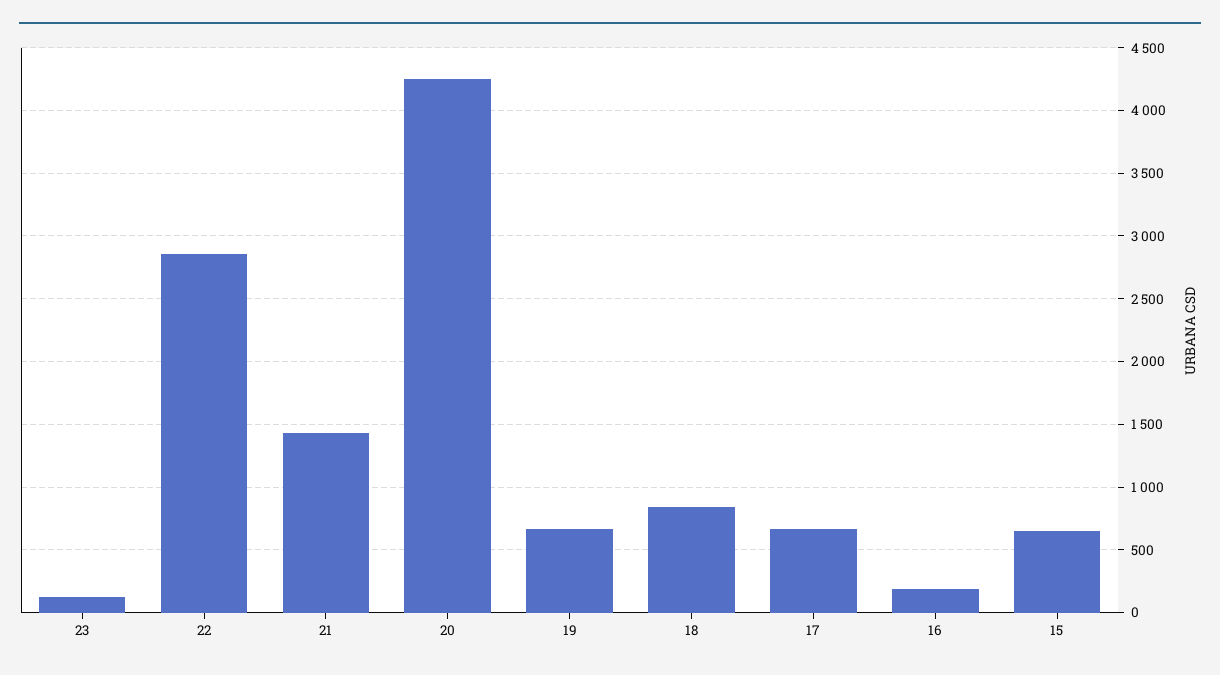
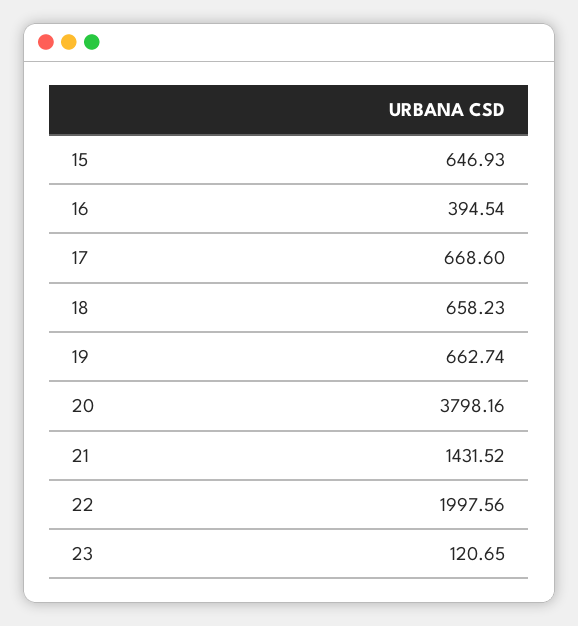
  {
    "23": 120.65,
-   "22": 2850,
+   "22": 1997.56,
    "21": 1431.52,
-   "20": 4250,
+   "20": 3798.16,
    "19": 662.74,
-   "18": 850,
+   "18": 658.23,
    "17": 668.6,
-   "16": 200,
+   "16": 394.54,
    "15": 646.93
  }

